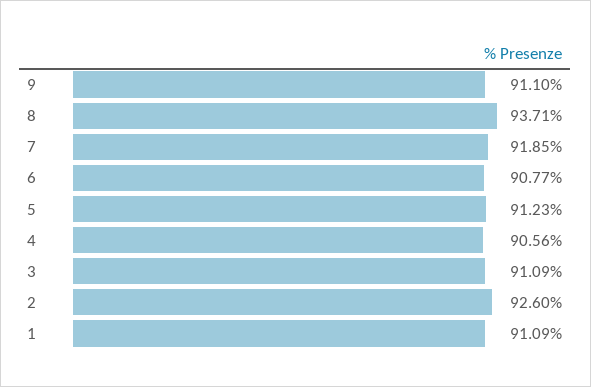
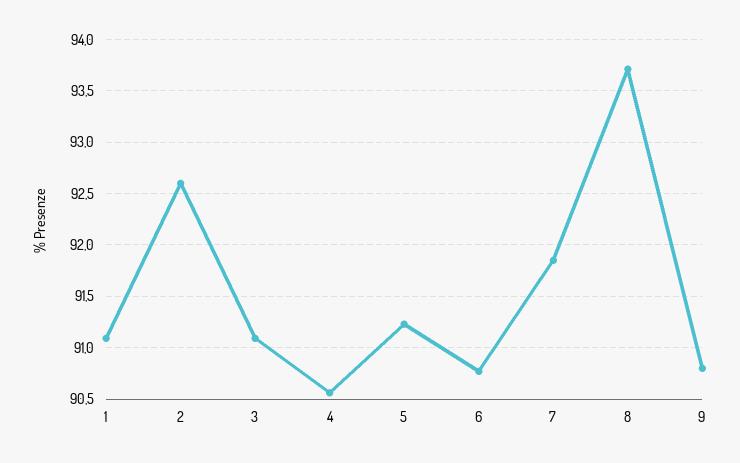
  {
-   "9": 91.1,
+   "9": 90.8,
    "8": 93.71,
    "7": 91.85,
    "6": 90.77,
    "5": 91.23,
    "4": 90.56,
    "3": 91.09,
    "2": 92.6,
    "1": 91.09
  }

